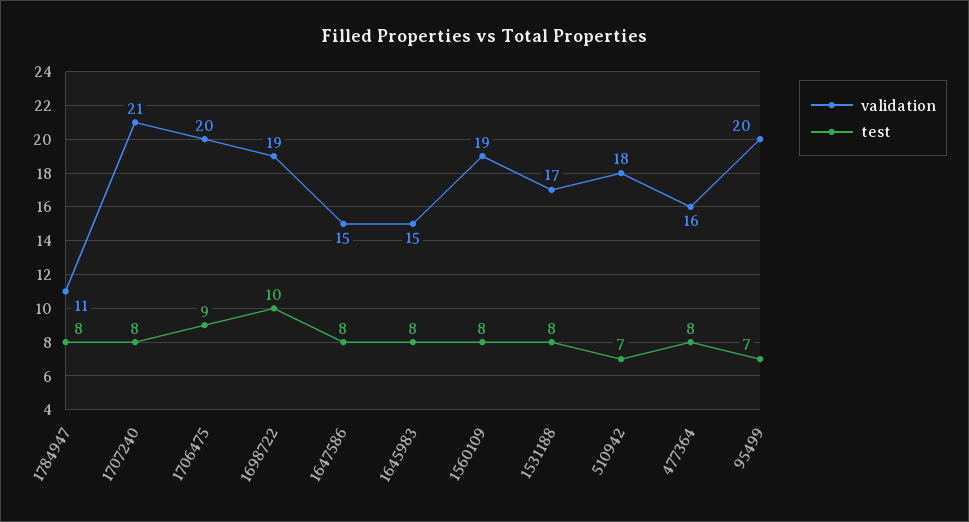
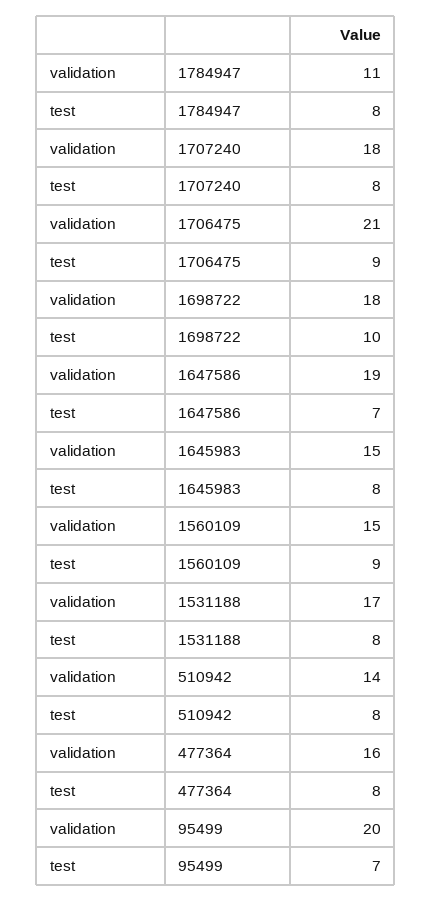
  {
    "validation": {
      "1784947": 11,
-     "1707240": 21,
+     "1707240": 18,
-     "1706475": 20,
+     "1706475": 21,
-     "1698722": 19,
+     "1698722": 18,
-     "1647586": 15,
+     "1647586": 19,
      "1645983": 15,
-     "1560109": 19,
+     "1560109": 15,
      "1531188": 17,
-     "510942": 18,
+     "510942": 14,
      "477364": 16,
      "95499": 20
    },
    "test": {
      "1784947": 8,
      "1707240": 8,
      "1706475": 9,
      "1698722": 10,
-     "1647586": 8,
+     "1647586": 7,
      "1645983": 8,
-     "1560109": 8,
+     "1560109": 9,
      "1531188": 8,
-     "510942": 7,
+     "510942": 8,
      "477364": 8,
      "95499": 7
    }
  }

